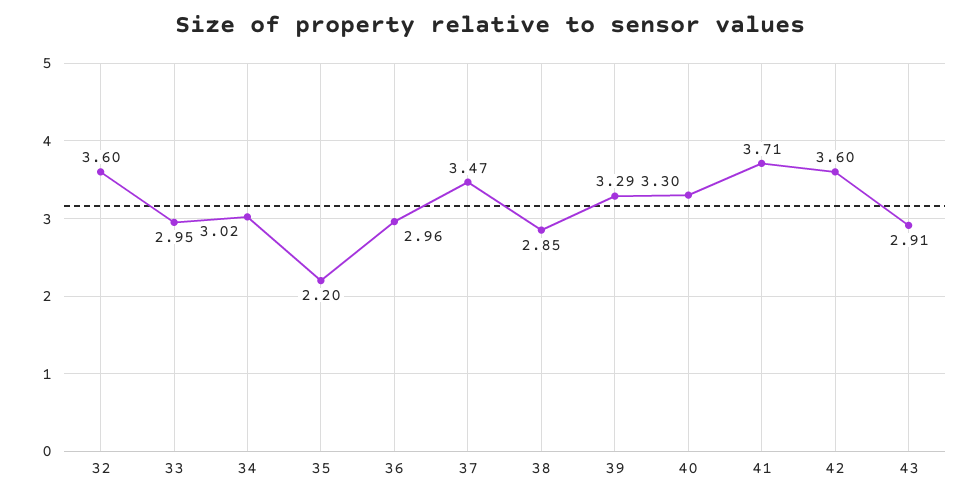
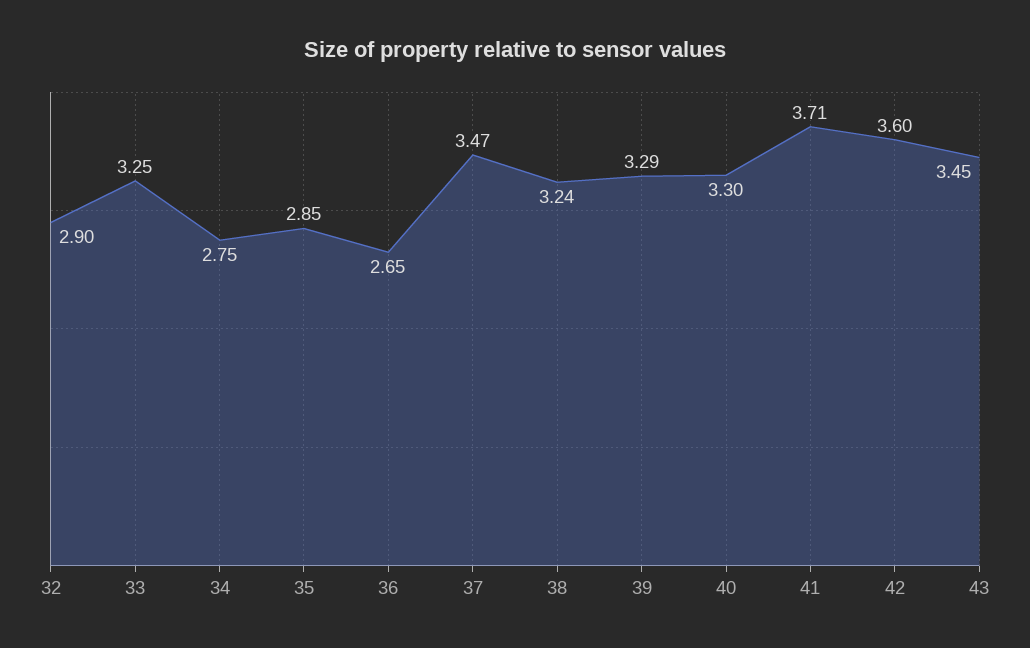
  {
-   "32": 3.6,
+   "32": 2.9,
-   "33": 2.95,
+   "33": 3.25,
-   "34": 3.02,
+   "34": 2.75,
-   "35": 2.2,
+   "35": 2.85,
-   "36": 2.96,
+   "36": 2.65,
    "37": 3.47,
-   "38": 2.85,
+   "38": 3.24,
    "39": 3.29,
    "40": 3.3,
    "41": 3.71,
    "42": 3.6,
-   "43": 2.91
+   "43": 3.45
  }

